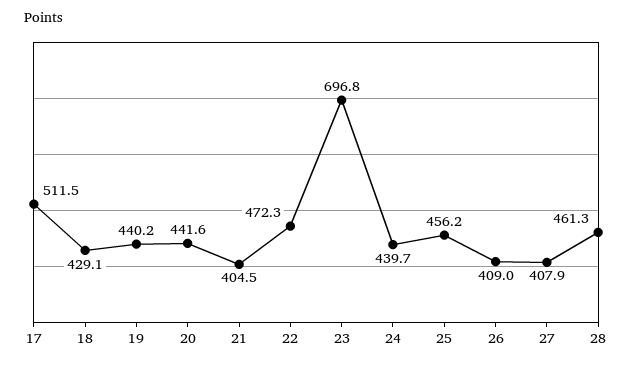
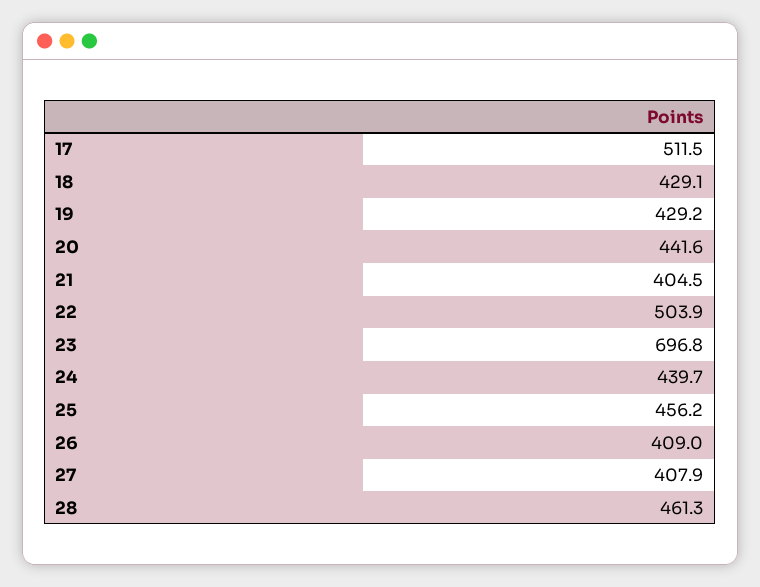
  {
    "17": 511.5,
    "18": 429.1,
-   "19": 440.2,
+   "19": 429.2,
    "20": 441.6,
    "21": 404.5,
-   "22": 472.3,
+   "22": 503.9,
    "23": 696.8,
    "24": 439.7,
    "25": 456.2,
    "26": 409,
    "27": 407.9,
    "28": 461.3
  }

